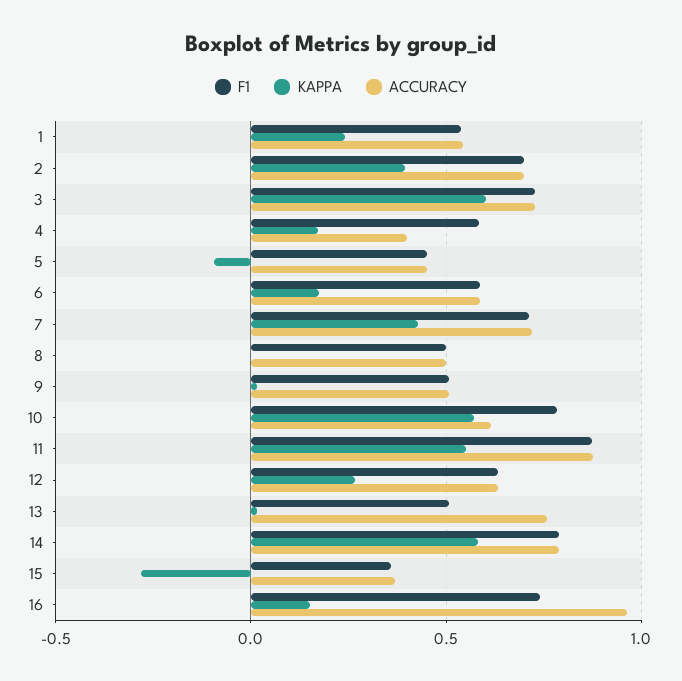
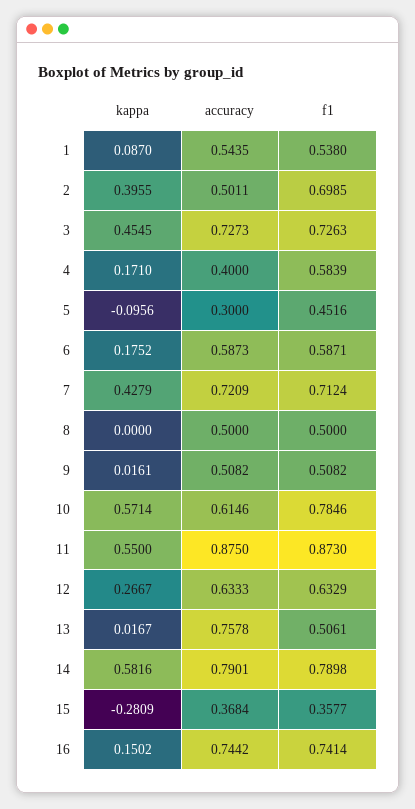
  {
    "F1": {
      "1": 0.538,
      "2": 0.6985,
      "3": 0.7263,
      "4": 0.5839,
      "5": 0.4516,
      "6": 0.5871,
      "7": 0.7124,
      "8": 0.5,
      "9": 0.5082,
      "10": 0.7846,
      "11": 0.873,
      "12": 0.6329,
      "13": 0.5061,
      "14": 0.7898,
      "15": 0.3577,
      "16": 0.7414
    },
    "KAPPA": {
-     "1": 0.25,
+     "1": 0.087,
      "2": 0.3955,
-     "3": 0.6,
+     "3": 0.4545,
      "4": 0.171,
      "5": -0.0956,
      "6": 0.1752,
      "7": 0.4279,
      "8": 0,
      "9": 0.0161,
      "10": 0.5714,
      "11": 0.55,
      "12": 0.2667,
      "13": 0.0167,
      "14": 0.5816,
      "15": -0.2809,
      "16": 0.1502
    },
    "ACCURACY": {
      "1": 0.5435,
-     "2": 0.7,
+     "2": 0.5011,
      "3": 0.7273,
      "4": 0.4,
-     "5": 0.45,
+     "5": 0.3,
      "6": 0.5873,
      "7": 0.7209,
      "8": 0.5,
      "9": 0.5082,
      "10": 0.6146,
      "11": 0.875,
      "12": 0.6333,
      "13": 0.7578,
      "14": 0.7901,
      "15": 0.3684,
-     "16": 0.95
+     "16": 0.7442
    }
  }

